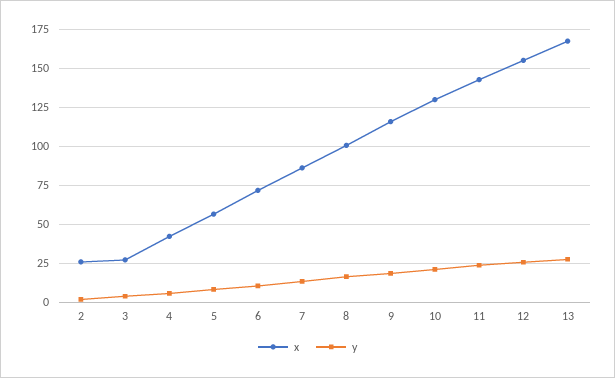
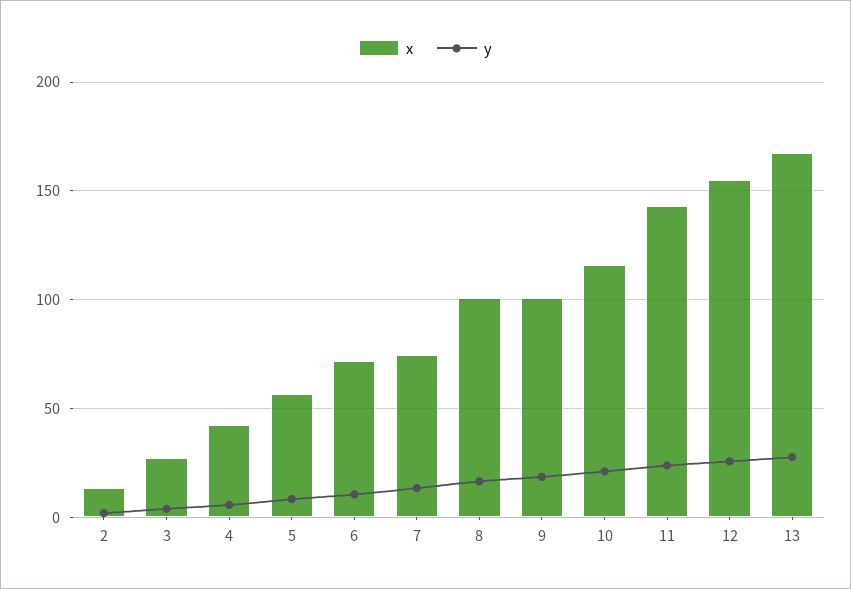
  {
    "x": {
-     "2": 25,
+     "2": 15,
      "3": 25,
      "4": 40,
      "5": 55,
      "6": 70,
-     "7": 85,
+     "7": 75,
      "8": 100,
-     "9": 115,
+     "9": 100,
-     "10": 130,
+     "10": 115,
      "11": 145,
      "12": 155,
      "13": 170
    },
    "y": {
      "2": 0,
      "3": 5,
      "4": 5,
      "5": 10,
      "6": 10,
      "7": 15,
      "8": 15,
      "9": 20,
      "10": 20,
      "11": 25,
      "12": 25,
      "13": 30
    }
  }

